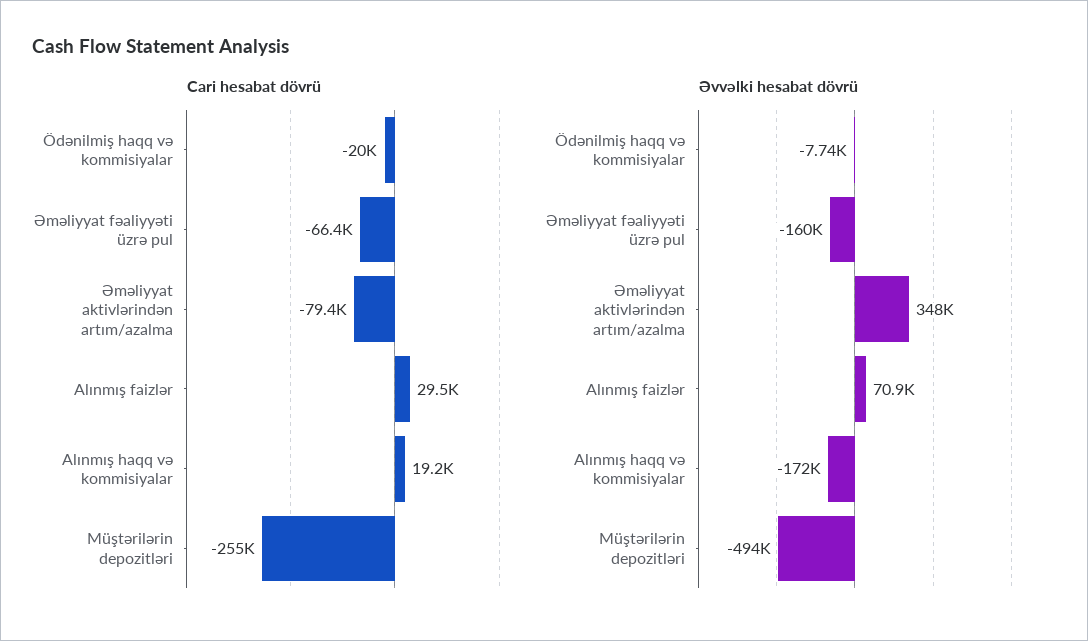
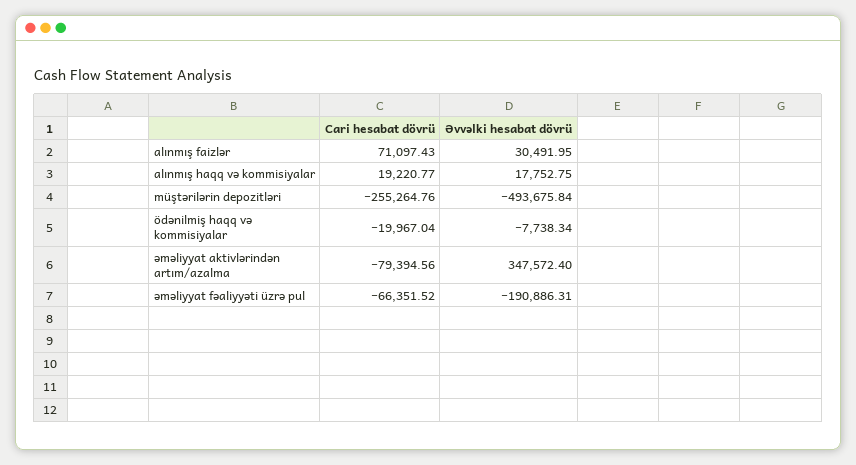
  {
    "Cari hesabat dövrü": {
      "Ödənilmiş haqq və kommisiyalar": -19967.04,
      "Əməliyyat fəaliyyəti üzrə pul": -66351.52,
      "Əməliyyat aktivlərindən artım/azalma": -79394.56,
-     "Alınmış faizlər": 29500,
+     "Alınmış faizlər": 71097.43,
      "Alınmış haqq və kommisiyalar": 19220.77,
      "Müştərilərin depozitləri": -255264.76
    },
    "Əvvəlki hesabat dövrü": {
      "Ödənilmiş haqq və kommisiyalar": -7738.34,
-     "Əməliyyat fəaliyyəti üzrə pul": -160000,
+     "Əməliyyat fəaliyyəti üzrə pul": -190886.31,
      "Əməliyyat aktivlərindən artım/azalma": 347572.4,
-     "Alınmış faizlər": 70900,
+     "Alınmış faizlər": 30491.95,
-     "Alınmış haqq və kommisiyalar": -172000,
+     "Alınmış haqq və kommisiyalar": 17752.75,
      "Müştərilərin depozitləri": -493675.84
    }
  }

